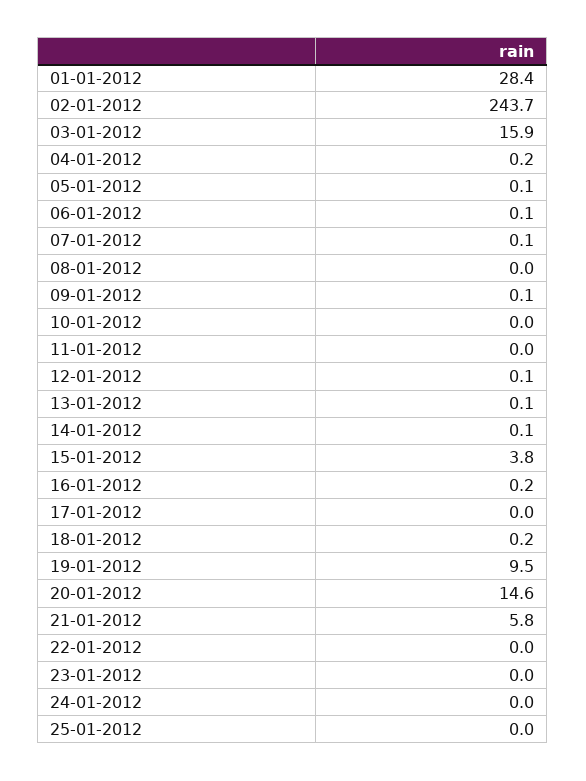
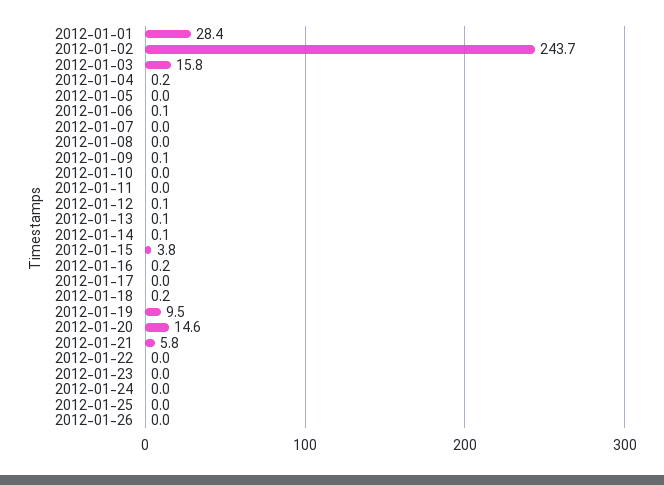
  {
    "01-01-2012": 28.4,
    "02-01-2012": 243.7,
-   "03-01-2012": 15.9,
+   "03-01-2012": 15.8,
    "04-01-2012": 0.2,
-   "05-01-2012": 0.1,
+   "05-01-2012": 0,
    "06-01-2012": 0.1,
-   "07-01-2012": 0.1,
+   "07-01-2012": 0,
    "08-01-2012": 0,
    "09-01-2012": 0.1,
    "10-01-2012": 0,
    "11-01-2012": 0,
    "12-01-2012": 0.1,
    "13-01-2012": 0.1,
    "14-01-2012": 0.1,
    "15-01-2012": 3.8,
    "16-01-2012": 0.2,
    "17-01-2012": 0,
    "18-01-2012": 0.2,
    "19-01-2012": 9.5,
    "20-01-2012": 14.6,
    "21-01-2012": 5.8,
    "22-01-2012": 0,
    "23-01-2012": 0,
    "24-01-2012": 0,
-   "25-01-2012": 0
+   "25-01-2012": 0,
+   "2012-01-26": 0
  }

